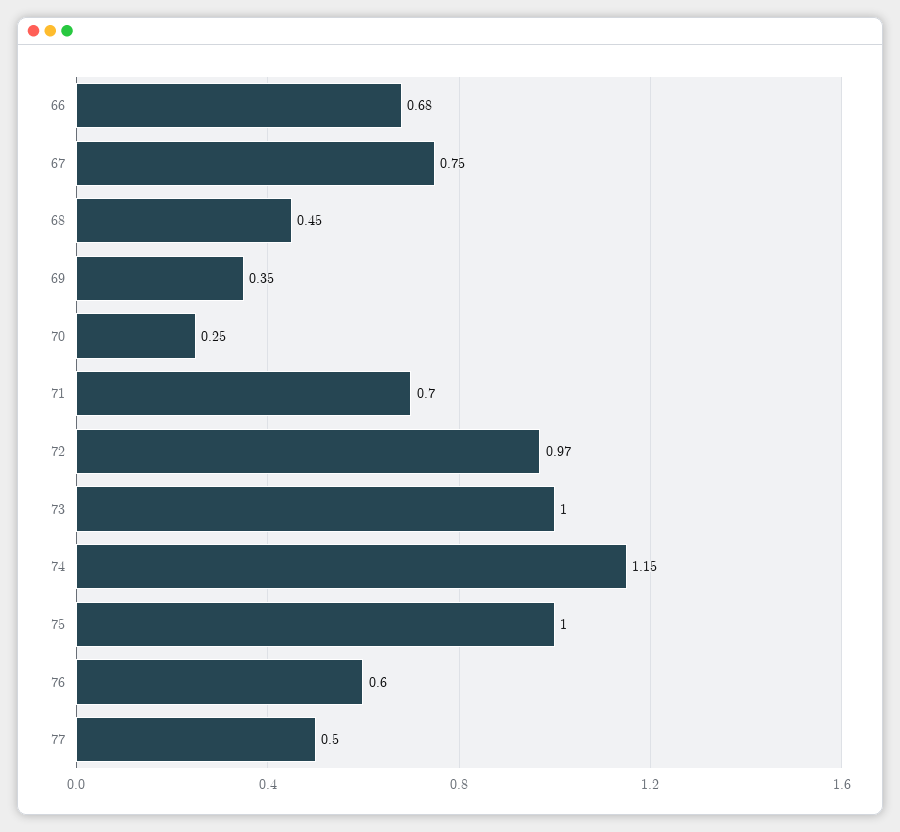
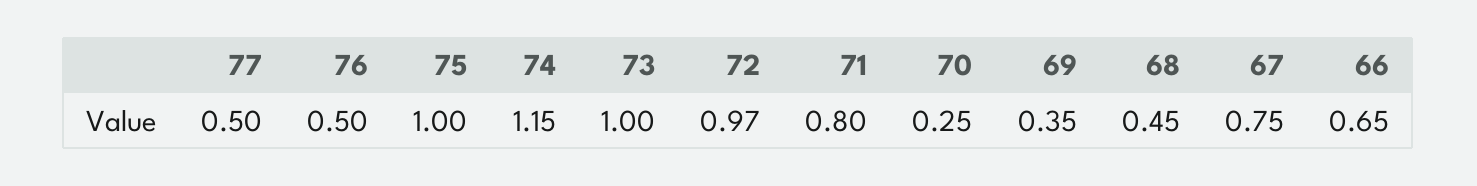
  {
-   "66": 0.68,
+   "66": 0.65,
    "67": 0.75,
    "68": 0.45,
    "69": 0.35,
    "70": 0.25,
-   "71": 0.7,
+   "71": 0.8,
    "72": 0.97,
    "73": 1,
    "74": 1.15,
    "75": 1,
-   "76": 0.6,
+   "76": 0.5,
    "77": 0.5
  }

